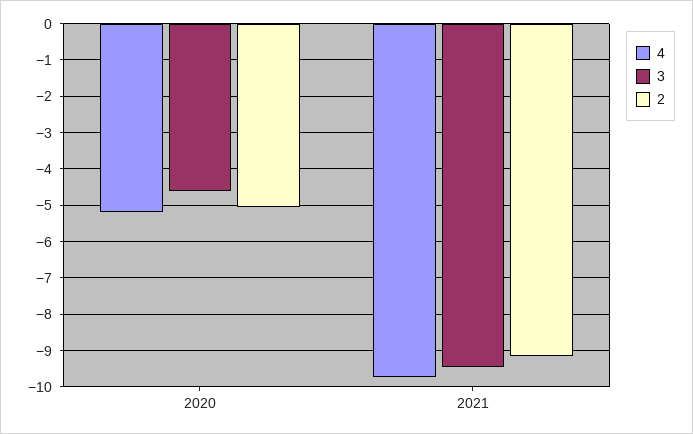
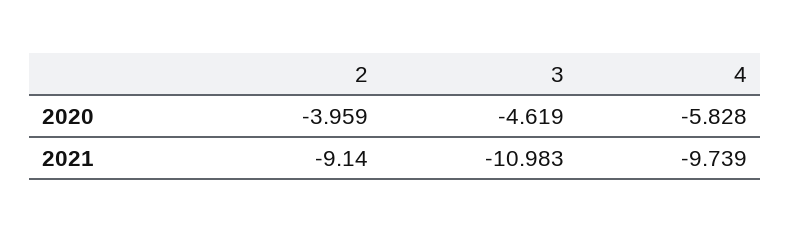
  {
    "4": {
-     "2020": -5.2,
+     "2020": -5.828,
      "2021": -9.739
    },
    "3": {
      "2020": -4.619,
-     "2021": -9.4
+     "2021": -10.983
    },
    "2": {
-     "2020": -5,
+     "2020": -3.959,
      "2021": -9.14
    }
  }

